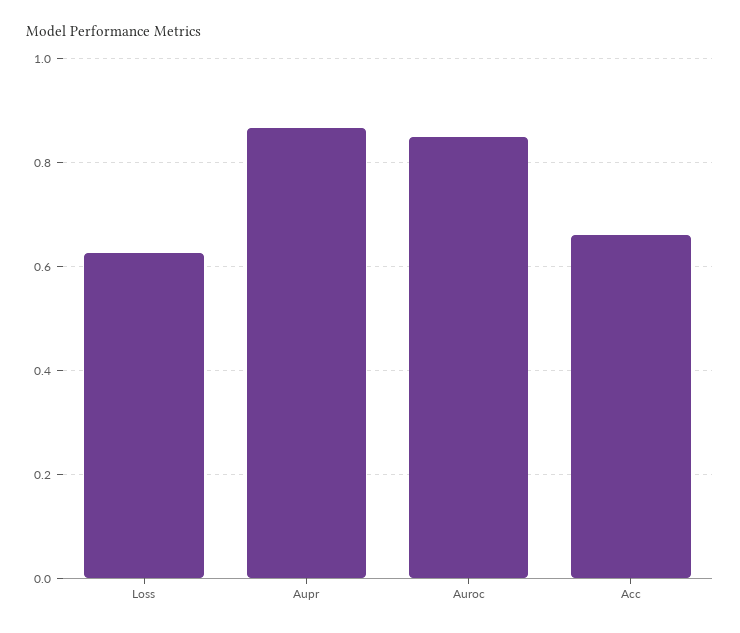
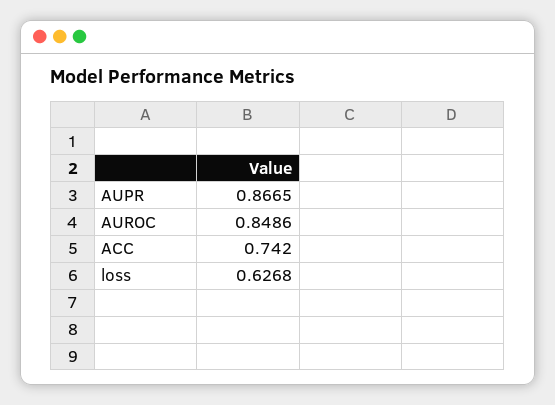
  {
    "Loss": 0.6268,
    "Aupr": 0.8665,
    "Auroc": 0.8486,
-   "Acc": 0.66
+   "Acc": 0.742
  }

